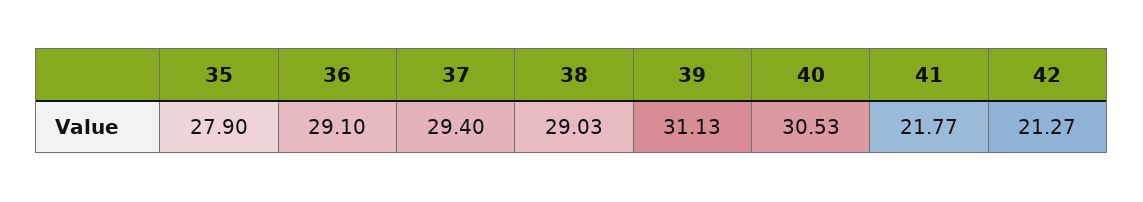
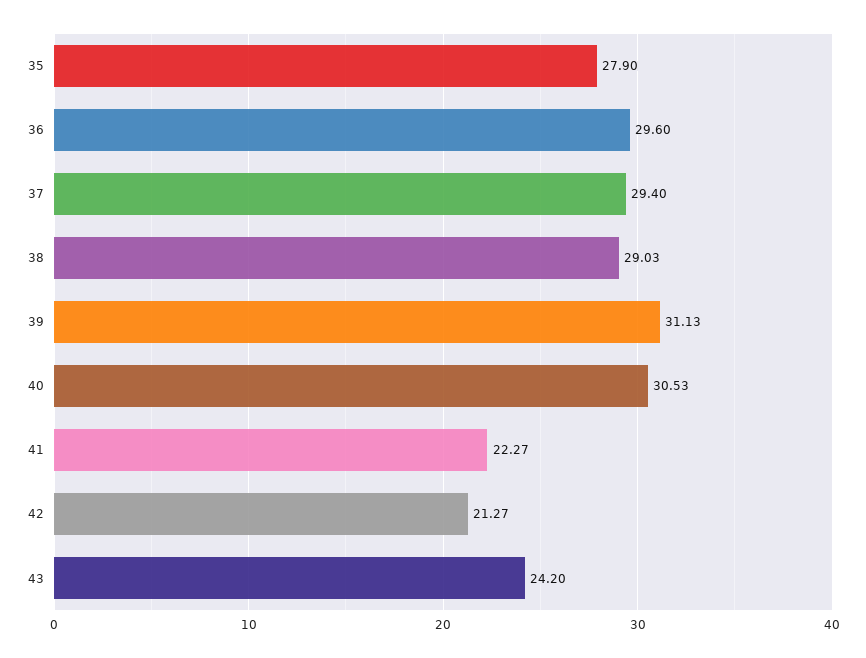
  {
    "35": 27.9,
-   "36": 29.1,
+   "36": 29.6,
    "37": 29.4,
    "38": 29.03,
    "39": 31.13,
    "40": 30.53,
-   "41": 21.77,
+   "41": 22.27,
-   "42": 21.27
+   "42": 21.27,
+   "43": 24.2
  }

